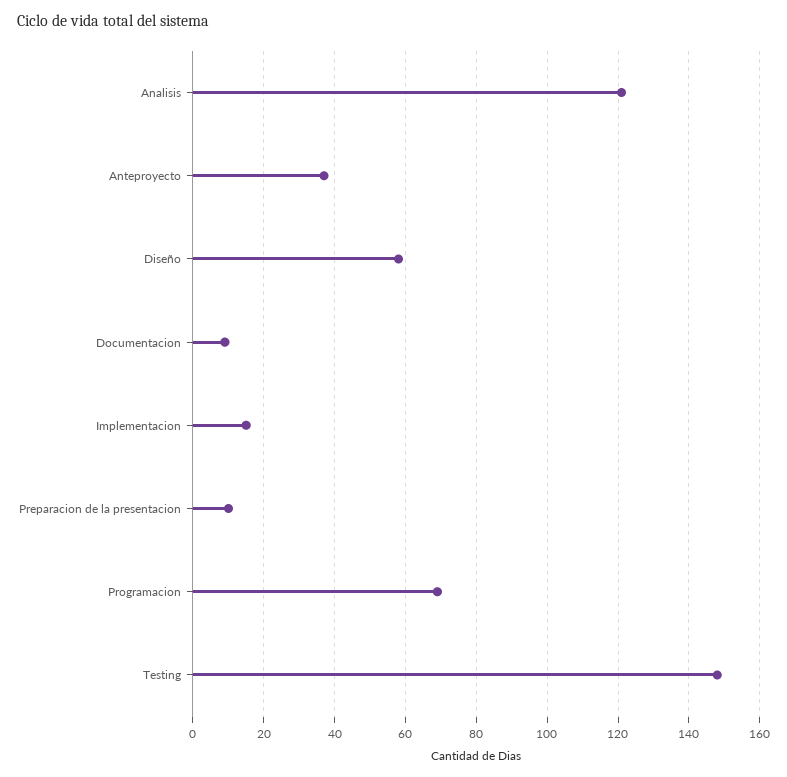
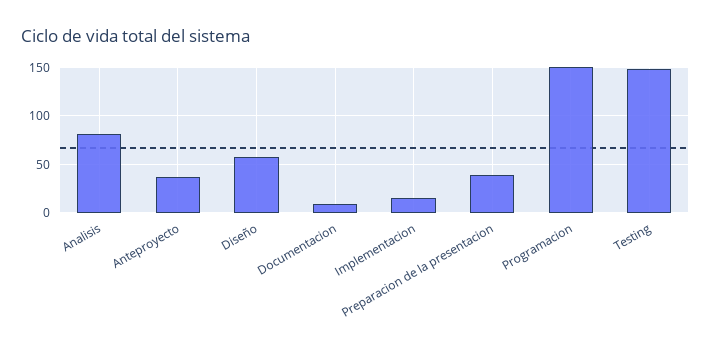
  {
-   "Analisis": 120,
+   "Analisis": 80,
    "Anteproyecto": 35,
    "Diseño": 60,
    "Documentacion": 10,
    "Implementacion": 15,
-   "Preparacion de la presentacion": 10,
+   "Preparacion de la presentacion": 40,
-   "Programacion": 70,
+   "Programacion": 150,
    "Testing": 150
  }

